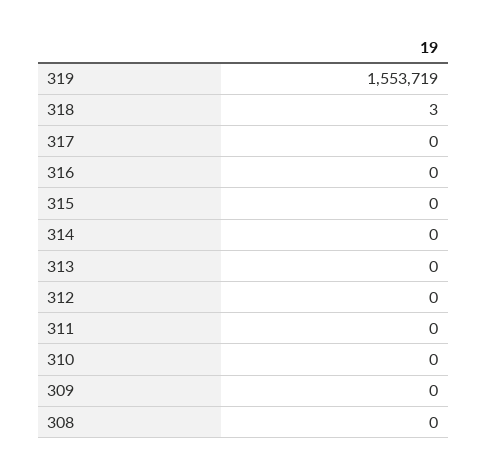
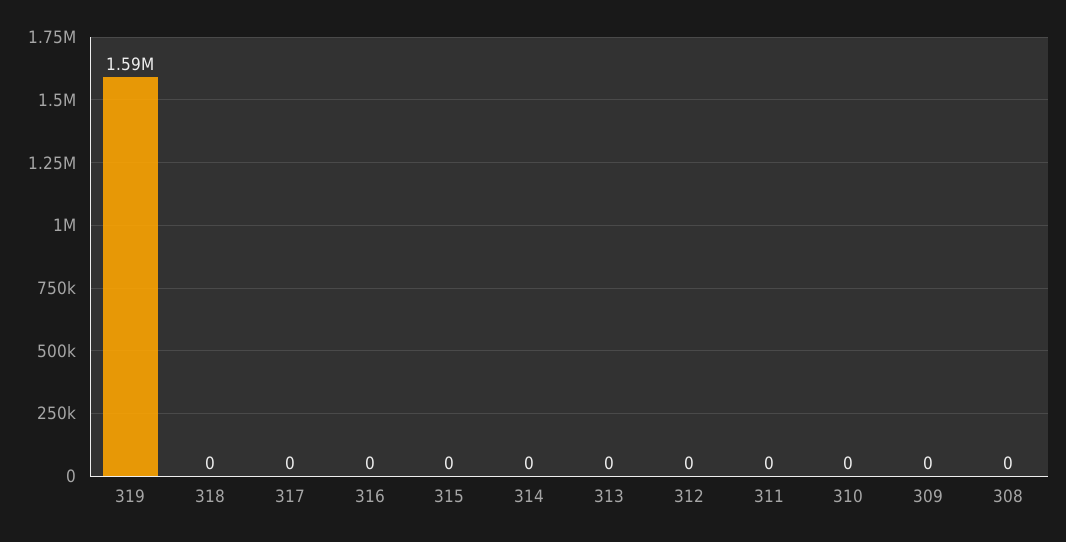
  {
-   "319": 1553719,
+   "319": 1590000,
-   "318": 3,
+   "318": 0,
    "317": 0,
    "316": 0,
    "315": 0,
    "314": 0,
    "313": 0,
    "312": 0,
    "311": 0,
    "310": 0,
    "309": 0,
    "308": 0
  }

